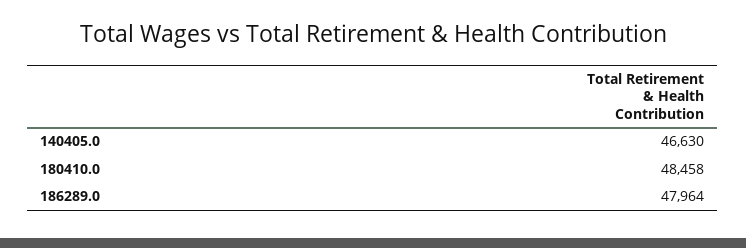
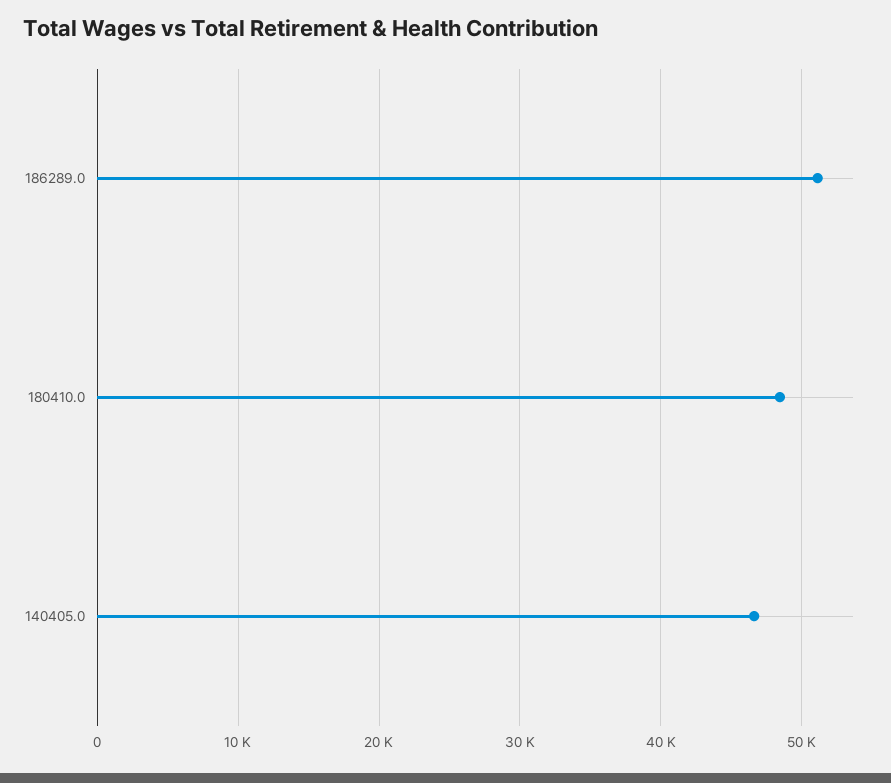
  {
    "140405.0": 46630,
    "180410.0": 48458,
-   "186289.0": 47964
+   "186289.0": 51000
  }

